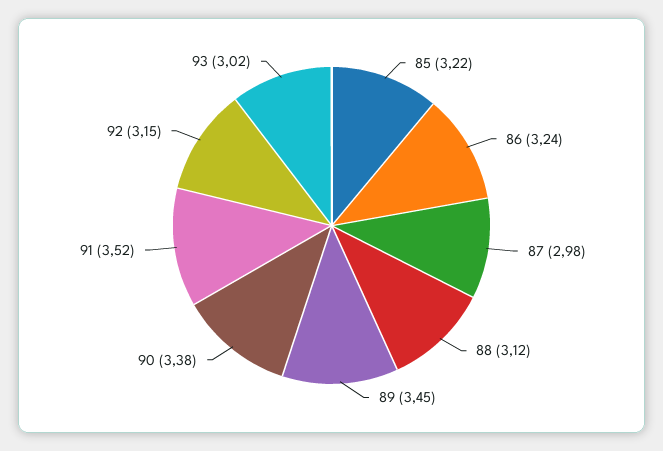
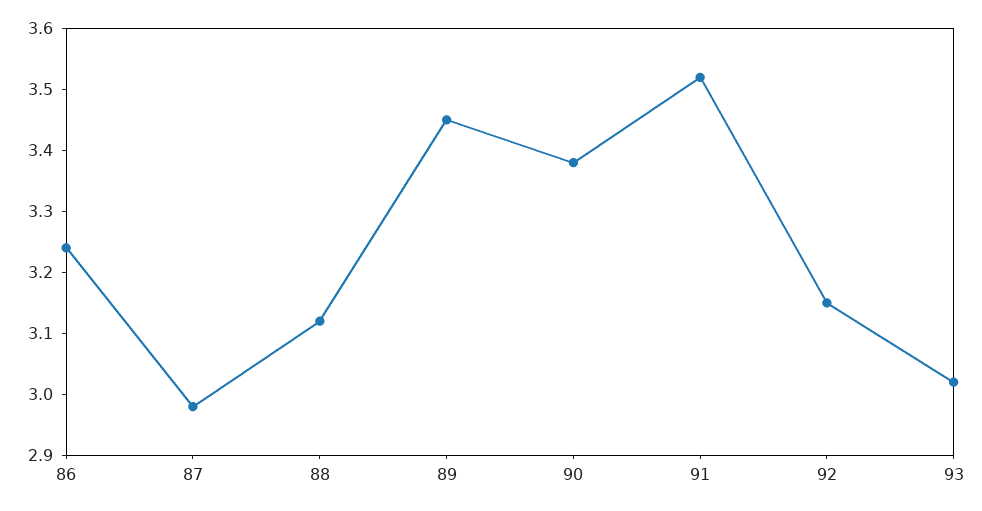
  {
-   "85": 3.22,
    "86": 3.24,
    "87": 2.98,
    "88": 3.12,
    "89": 3.45,
    "90": 3.38,
    "91": 3.52,
    "92": 3.15,
    "93": 3.02
  }

